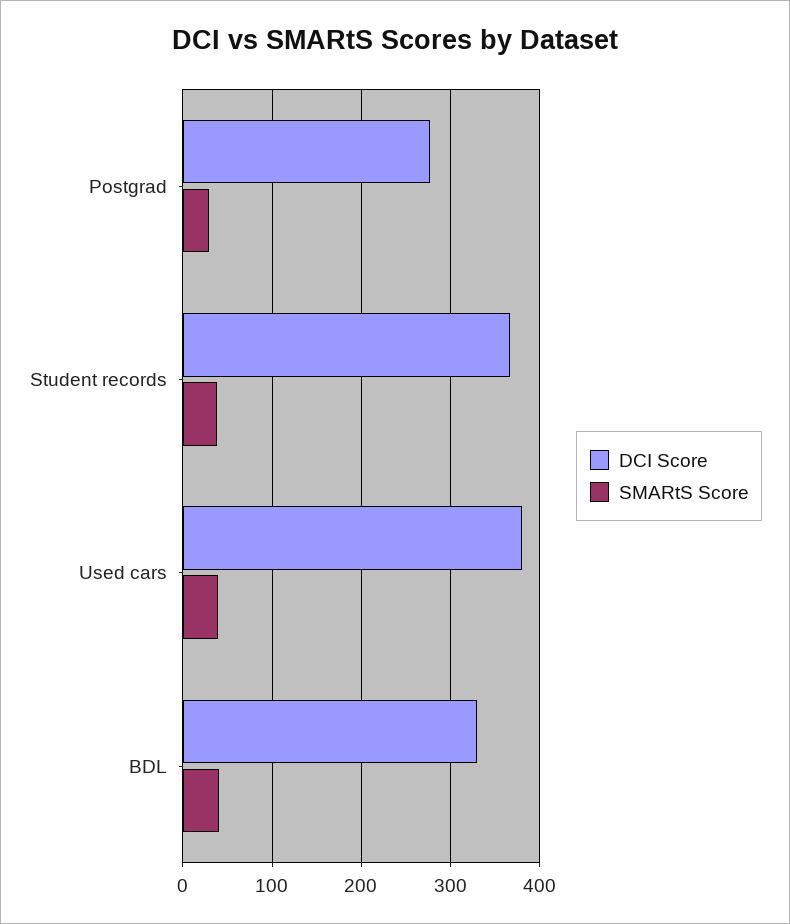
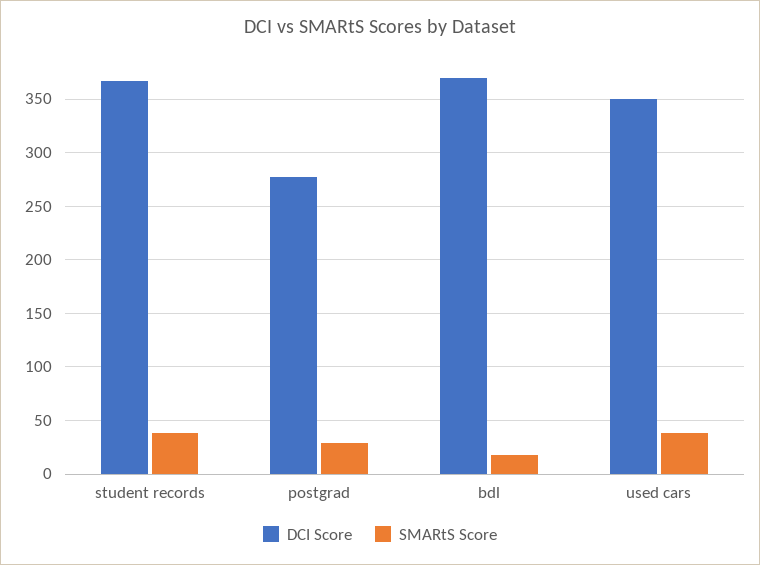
  {
    "DCI Score": {
      "Postgrad": 280,
      "Student records": 370,
-     "Used cars": 380,
+     "Used cars": 350,
-     "BDL": 330
+     "BDL": 370
    },
    "SMARtS Score": {
      "Postgrad": 30,
      "Student records": 40,
      "Used cars": 40,
-     "BDL": 40
+     "BDL": 20
    }
  }

